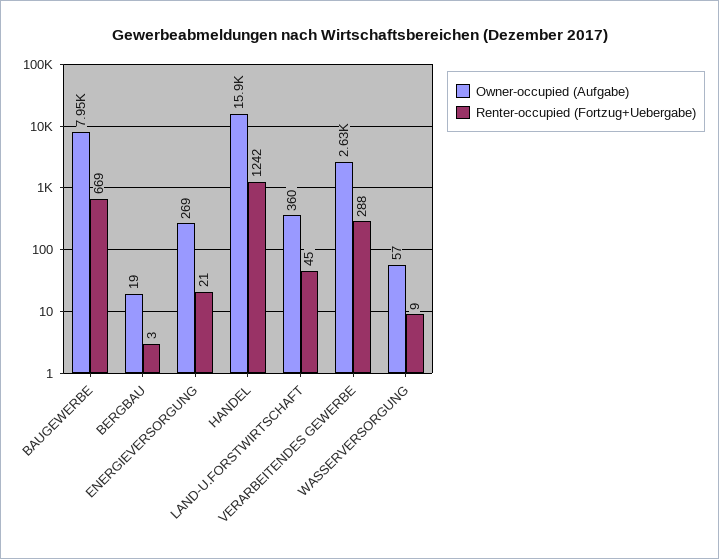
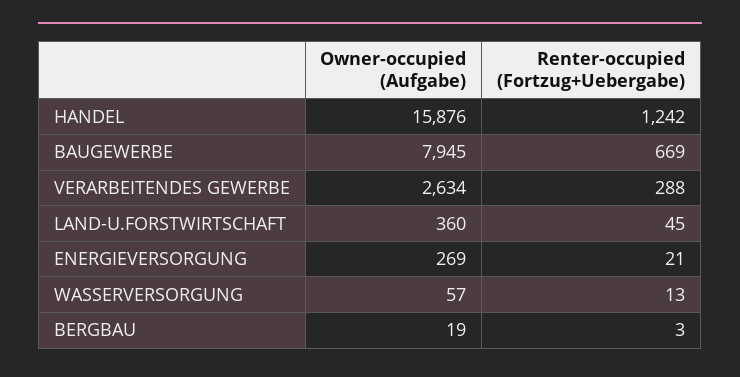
  {
    "Owner-occupied (Aufgabe)": {
      "BAUGEWERBE": 7945,
      "BERGBAU": 19,
      "ENERGIEVERSORGUNG": 269,
      "HANDEL": 15876,
      "LAND-U.FORSTWIRTSCHAFT": 360,
      "VERARBEITENDES GEWERBE": 2634,
      "WASSERVERSORGUNG": 57
    },
    "Renter-occupied (Fortzug+Uebergabe)": {
      "BAUGEWERBE": 669,
      "BERGBAU": 3,
      "ENERGIEVERSORGUNG": 21,
      "HANDEL": 1242,
      "LAND-U.FORSTWIRTSCHAFT": 45,
      "VERARBEITENDES GEWERBE": 288,
-     "WASSERVERSORGUNG": 9
+     "WASSERVERSORGUNG": 13
    }
  }

